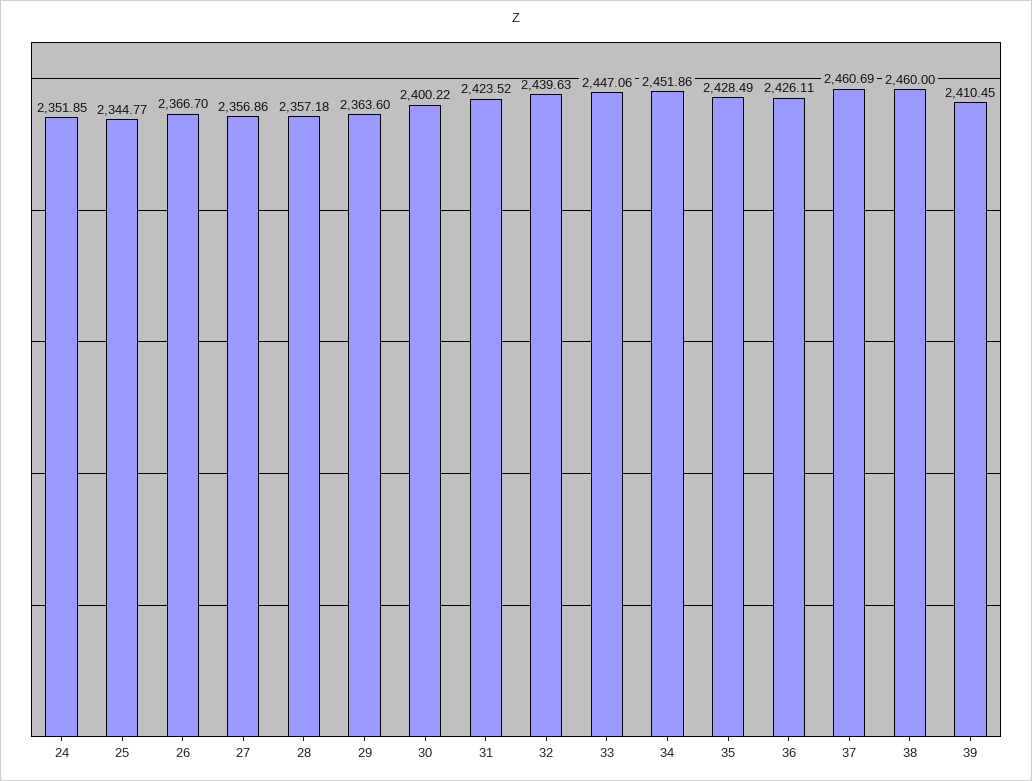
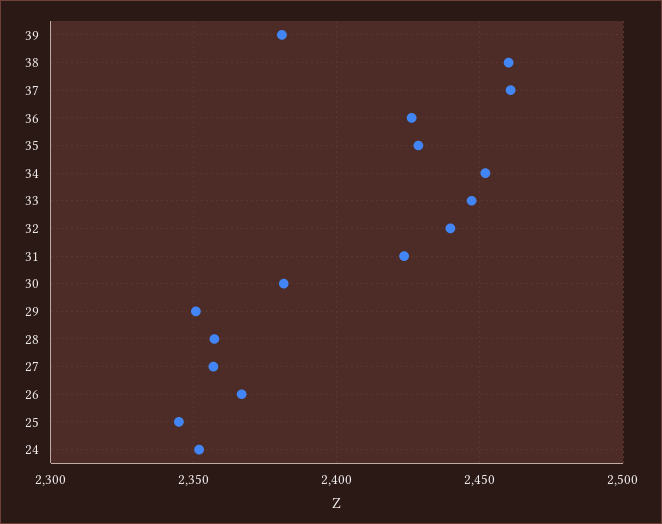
  {
    "24": 2351.85,
    "25": 2344.77,
    "26": 2366.7,
    "27": 2356.86,
    "28": 2357.18,
-   "29": 2363.6,
+   "29": 2350,
-   "30": 2400.22,
+   "30": 2380,
    "31": 2423.52,
    "32": 2439.63,
    "33": 2447.06,
    "34": 2451.86,
    "35": 2428.49,
    "36": 2426.11,
    "37": 2460.69,
    "38": 2460,
-   "39": 2410.45
+   "39": 2380
  }

